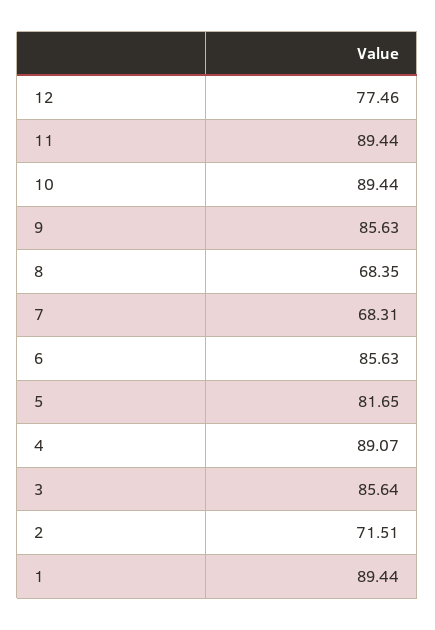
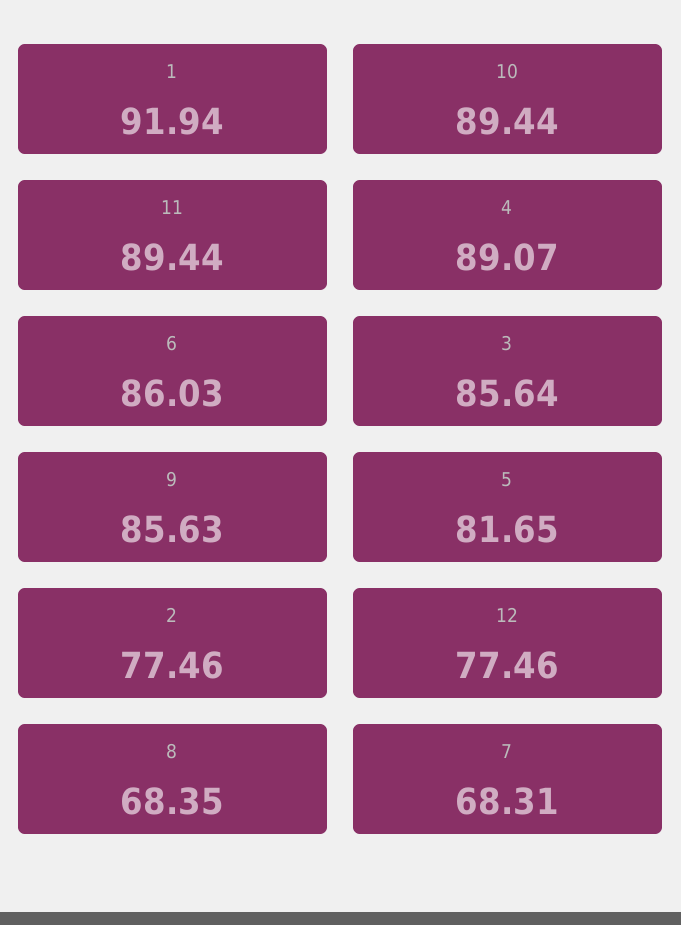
  {
    "12": 77.46,
    "11": 89.44,
    "10": 89.44,
    "9": 85.63,
    "8": 68.35,
    "7": 68.31,
-   "6": 85.63,
+   "6": 86.03,
    "5": 81.65,
    "4": 89.07,
    "3": 85.64,
-   "2": 71.51,
+   "2": 77.46,
-   "1": 89.44
+   "1": 91.94
  }

